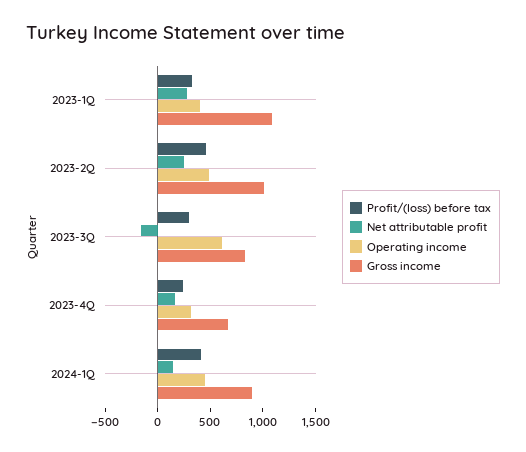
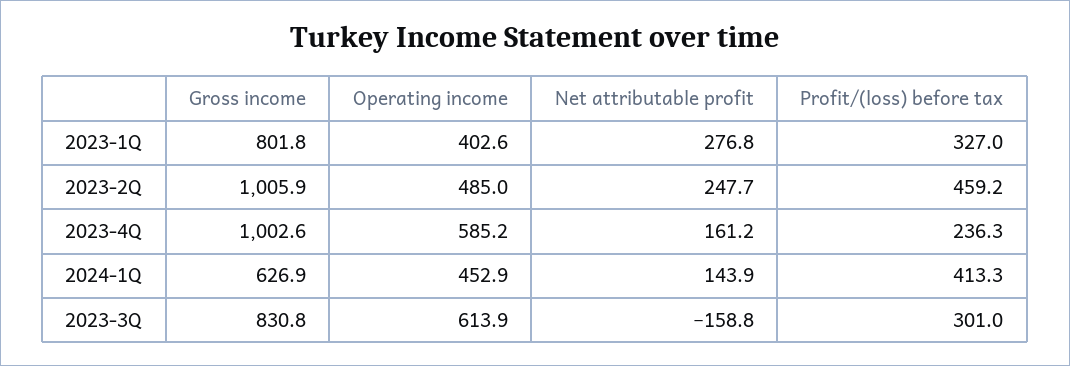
  {
    "Profit/(loss) before tax": {
      "2023-1Q": 327,
      "2023-2Q": 459.2,
      "2023-3Q": 301,
      "2023-4Q": 236.3,
      "2024-1Q": 413.3
    },
    "Net attributable profit": {
      "2023-1Q": 276.8,
      "2023-2Q": 247.7,
      "2023-3Q": -158.8,
      "2023-4Q": 161.2,
      "2024-1Q": 143.9
    },
    "Operating income": {
      "2023-1Q": 402.6,
      "2023-2Q": 485,
      "2023-3Q": 613.9,
-     "2023-4Q": 300,
+     "2023-4Q": 585.2,
      "2024-1Q": 452.9
    },
    "Gross income": {
-     "2023-1Q": 1100,
+     "2023-1Q": 801.8,
      "2023-2Q": 1005.9,
      "2023-3Q": 830.8,
-     "2023-4Q": 700,
+     "2023-4Q": 1002.6,
-     "2024-1Q": 900
+     "2024-1Q": 626.9
    }
  }

